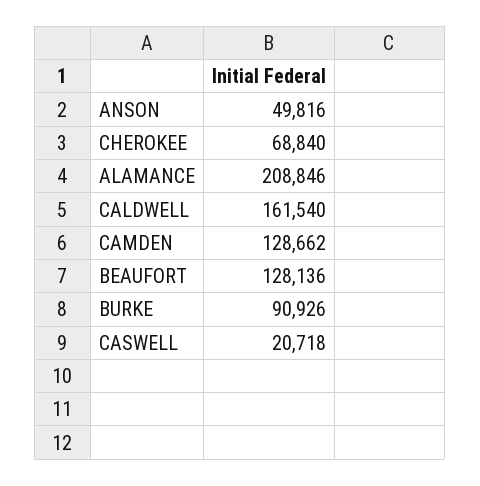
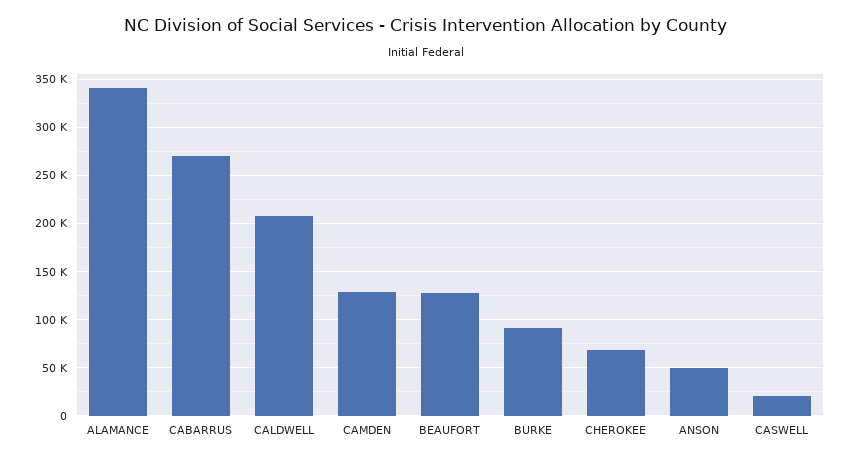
  {
    "ANSON": 49816,
    "CHEROKEE": 68840,
-   "ALAMANCE": 208846,
+   "ALAMANCE": 340000,
-   "CALDWELL": 161540,
+   "CALDWELL": 210000,
    "CAMDEN": 128662,
    "BEAUFORT": 128136,
    "BURKE": 90926,
-   "CASWELL": 20718
+   "CASWELL": 20718,
+   "CABARRUS": 270000
  }

